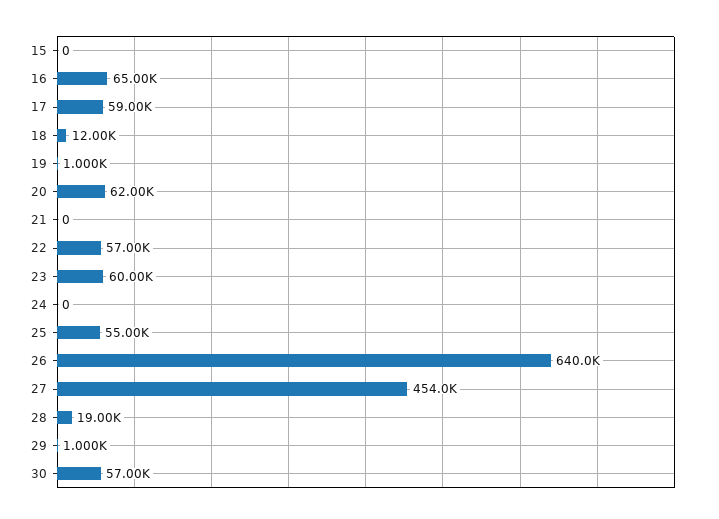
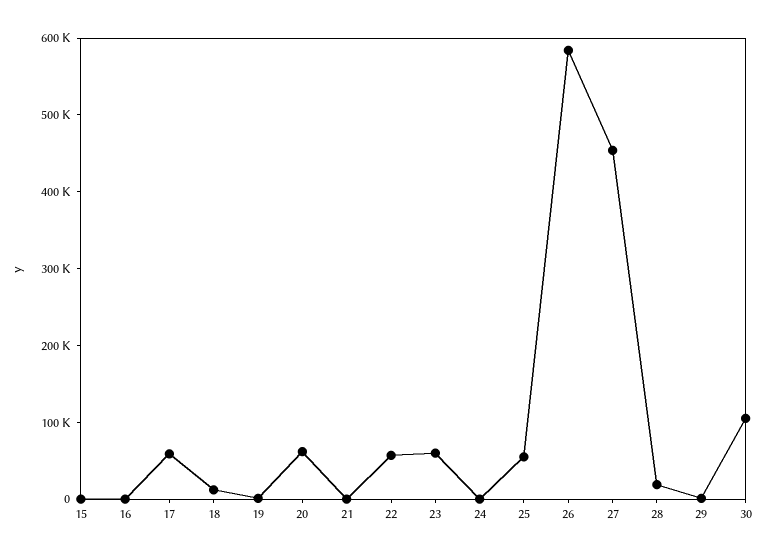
  {
    "15": 0,
-   "16": 65000,
+   "16": 0,
    "17": 59000,
    "18": 12000,
    "19": 1000,
    "20": 62000,
    "21": 0,
    "22": 57000,
    "23": 60000,
    "24": 0,
    "25": 55000,
-   "26": 640000,
+   "26": 580000,
    "27": 454000,
    "28": 19000,
    "29": 1000,
-   "30": 57000
+   "30": 100000
  }

